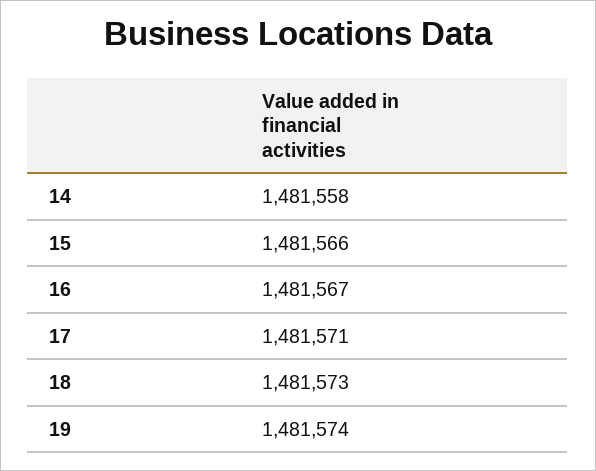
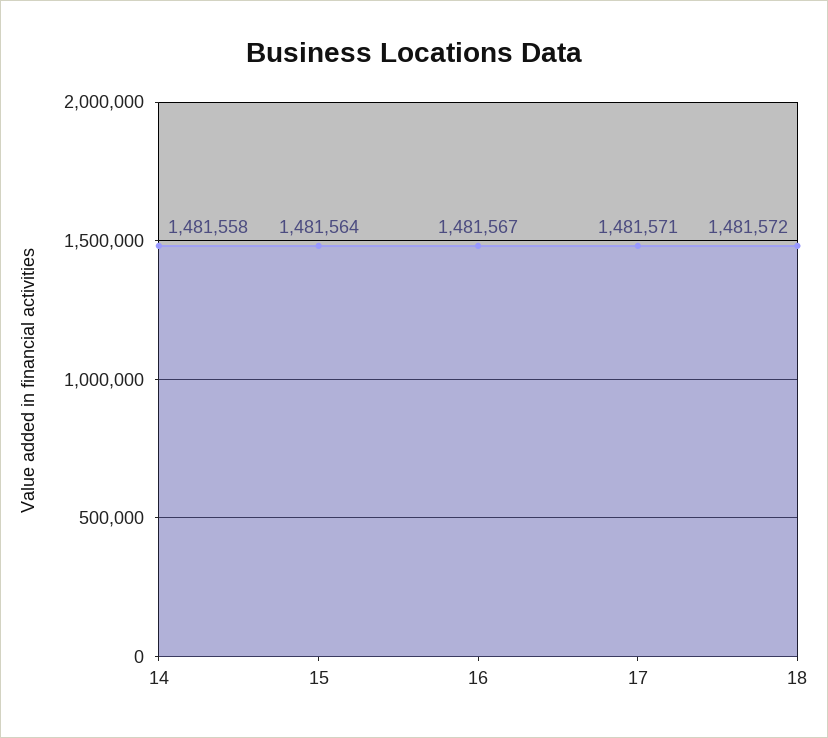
  {
    "14": 1481558,
-   "15": 1481566,
+   "15": 1481564,
    "16": 1481567,
    "17": 1481571,
-   "18": 1481573,
+   "18": 1481572
-   "19": 1481574
  }

